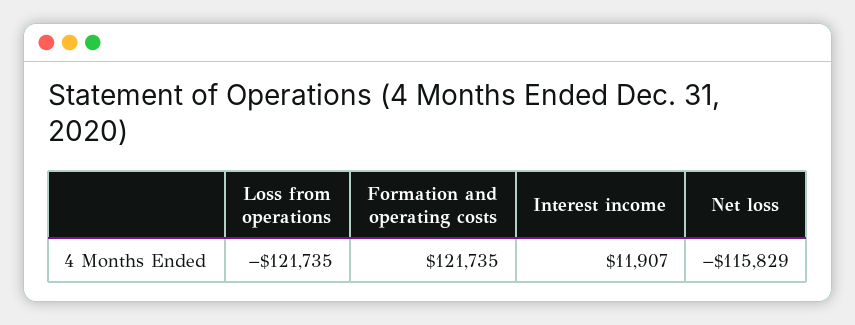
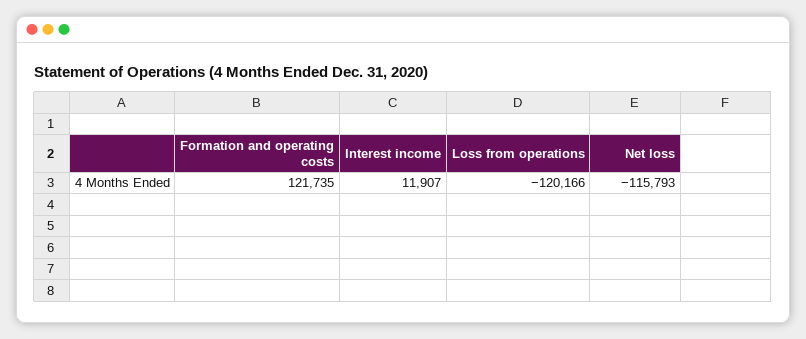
  {
-   "Loss from operations": -121735,
+   "Loss from operations": -120166,
    "Formation and operating costs": 121735,
    "Interest income": 11907,
-   "Net loss": -115829
+   "Net loss": -115793
  }

